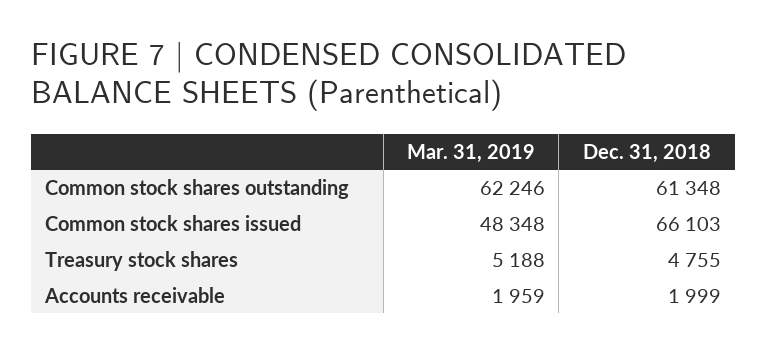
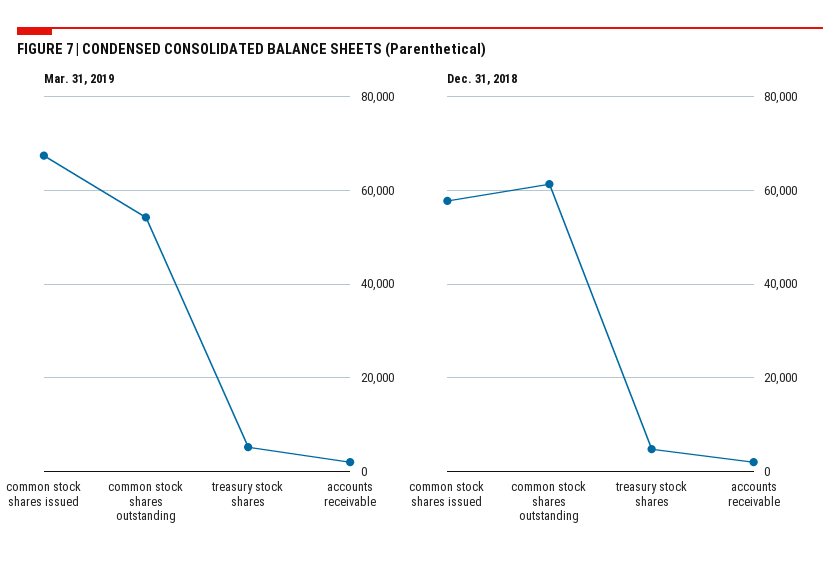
  {
    "Mar. 31, 2019": {
-     "Common stock shares outstanding": 62246,
+     "Common stock shares outstanding": 54000,
-     "Common stock shares issued": 48348,
+     "Common stock shares issued": 68000,
      "Treasury stock shares": 5188,
      "Accounts receivable": 1959
    },
    "Dec. 31, 2018": {
      "Common stock shares outstanding": 61348,
-     "Common stock shares issued": 66103,
+     "Common stock shares issued": 58000,
      "Treasury stock shares": 4755,
      "Accounts receivable": 1999
    }
  }

